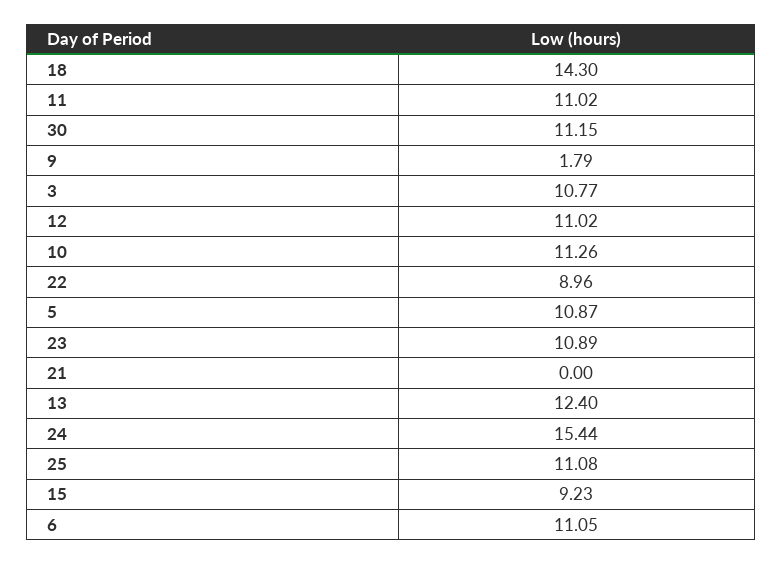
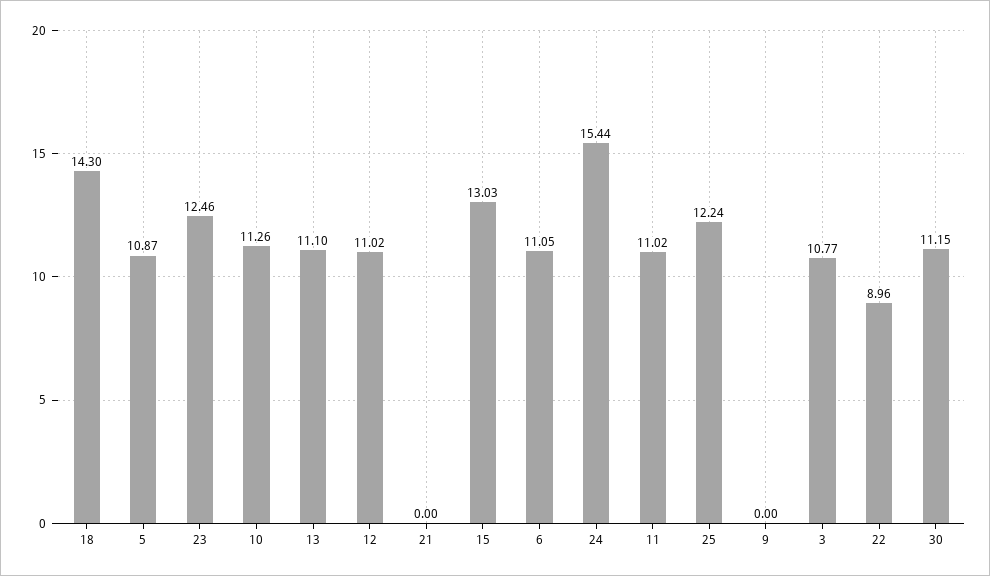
  {
    "18": 14.3,
    "11": 11.02,
    "30": 11.15,
-   "9": 1.79,
+   "9": 0,
    "3": 10.77,
    "12": 11.02,
    "10": 11.26,
    "22": 8.96,
    "5": 10.87,
-   "23": 10.89,
+   "23": 12.46,
    "21": 0,
-   "13": 12.4,
+   "13": 11.1,
    "24": 15.44,
-   "25": 11.08,
+   "25": 12.24,
-   "15": 9.23,
+   "15": 13.03,
    "6": 11.05
  }

